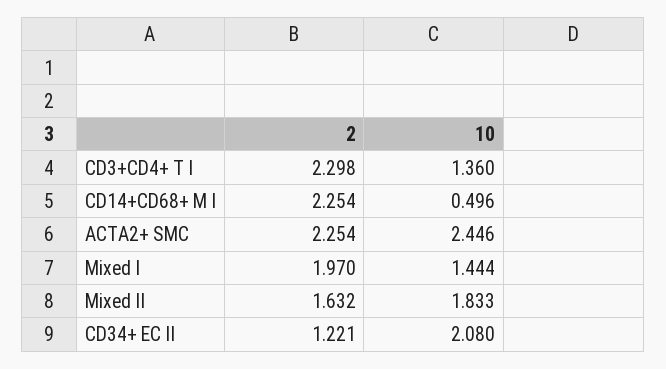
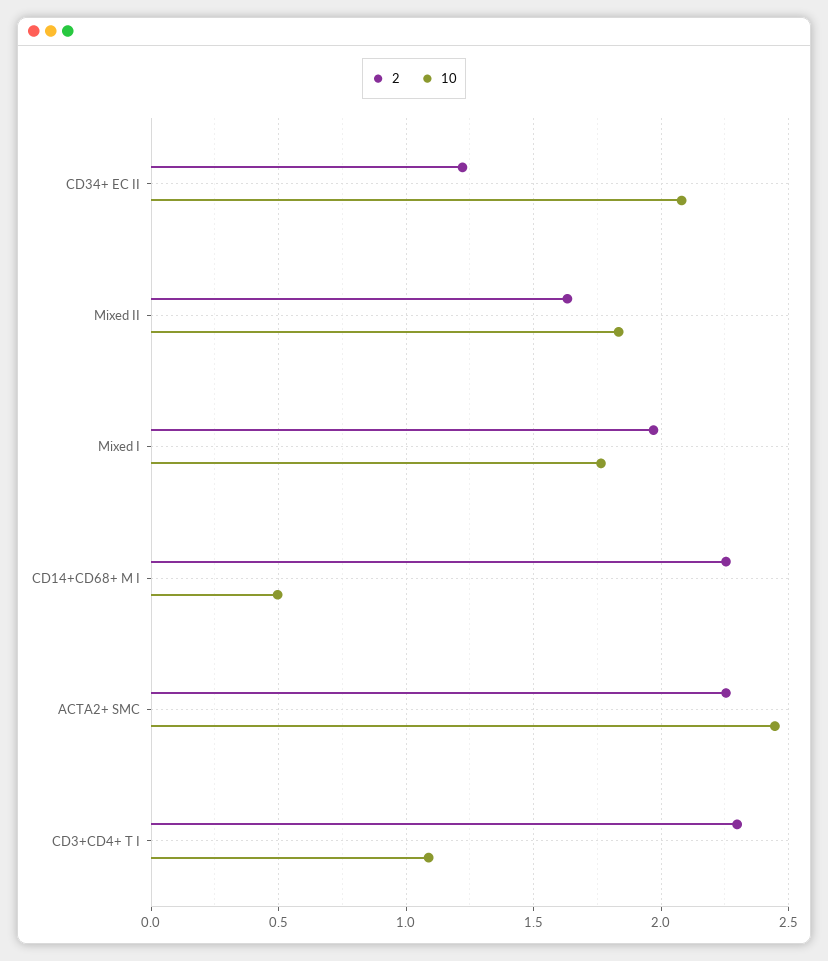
  {
    "2": {
      "CD3+CD4+ T I": 2.298,
      "CD14+CD68+ M I": 2.254,
      "ACTA2+ SMC": 2.254,
      "Mixed I": 1.97,
      "Mixed II": 1.632,
      "CD34+ EC II": 1.221
    },
    "10": {
-     "CD3+CD4+ T I": 1.36,
+     "CD3+CD4+ T I": 1.1,
      "CD14+CD68+ M I": 0.496,
      "ACTA2+ SMC": 2.446,
-     "Mixed I": 1.444,
+     "Mixed I": 1.75,
      "Mixed II": 1.833,
      "CD34+ EC II": 2.08
    }
  }

